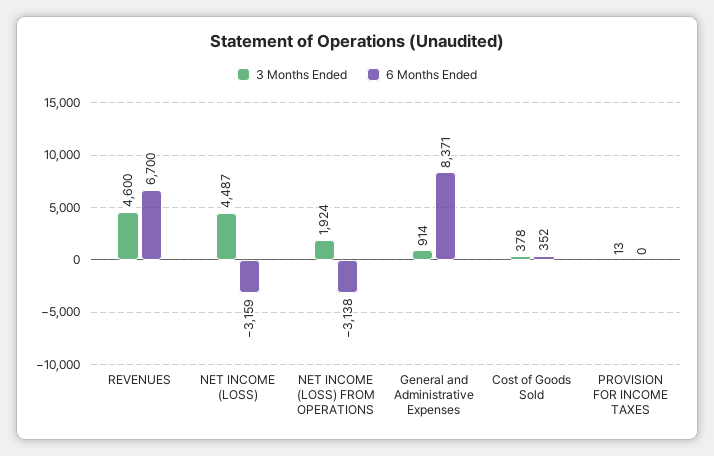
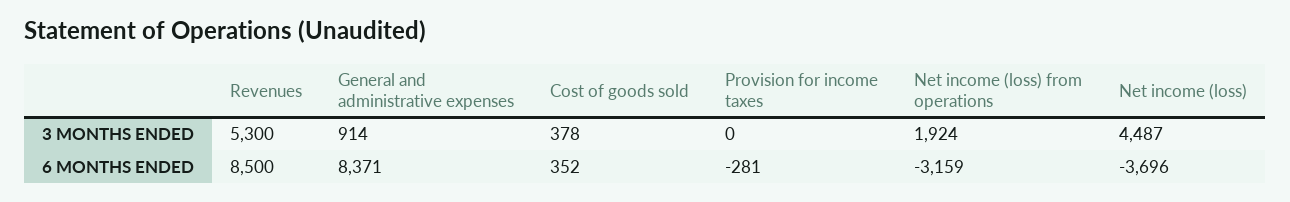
  {
    "3 Months Ended": {
-     "REVENUES": 4600,
+     "REVENUES": 5300,
      "NET INCOME (LOSS)": 4487,
      "NET INCOME (LOSS) FROM OPERATIONS": 1924,
      "General and Administrative Expenses": 914,
      "Cost of Goods Sold": 378,
-     "PROVISION FOR INCOME TAXES": 13
+     "PROVISION FOR INCOME TAXES": 0
    },
    "6 Months Ended": {
-     "REVENUES": 6700,
+     "REVENUES": 8500,
-     "NET INCOME (LOSS)": -3159,
+     "NET INCOME (LOSS)": -3696,
-     "NET INCOME (LOSS) FROM OPERATIONS": -3138,
+     "NET INCOME (LOSS) FROM OPERATIONS": -3159,
      "General and Administrative Expenses": 8371,
      "Cost of Goods Sold": 352,
-     "PROVISION FOR INCOME TAXES": 0
+     "PROVISION FOR INCOME TAXES": -281
    }
  }

